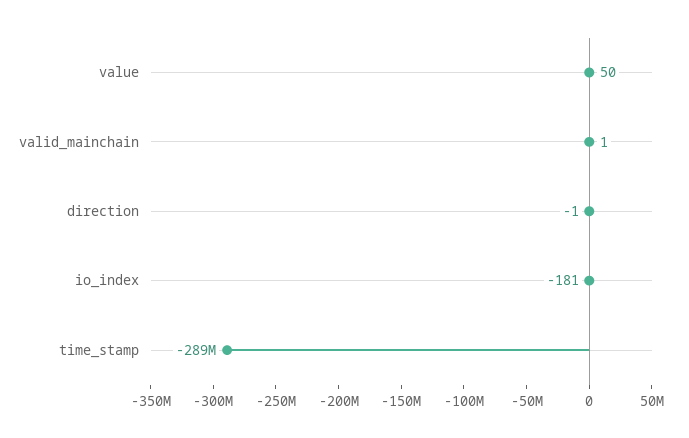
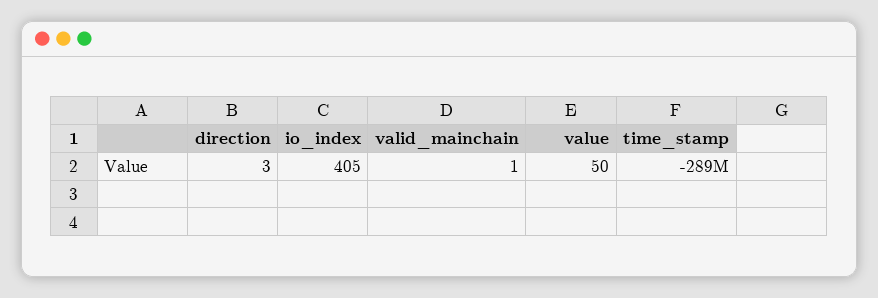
  {
    "value": 50,
    "valid_mainchain": 1,
-   "direction": -1,
+   "direction": 3,
-   "io_index": -181,
+   "io_index": 405,
    "time_stamp": -289000000
  }

